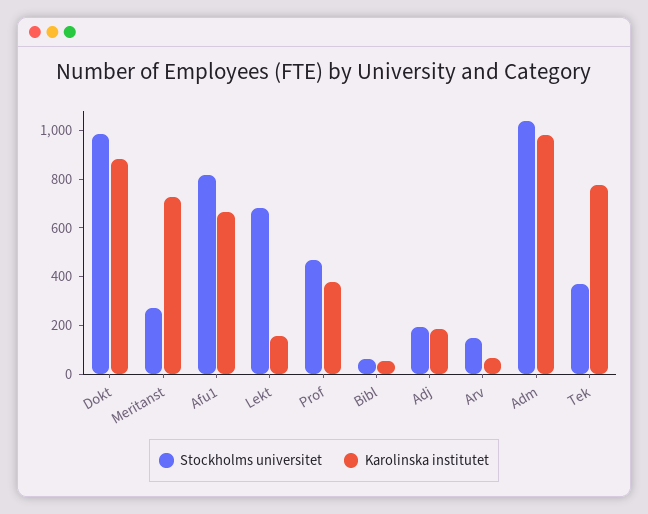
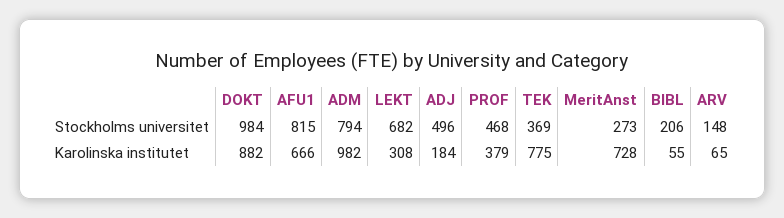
  {
    "Stockholms universitet": {
      "Dokt": 984,
      "Meritanst": 273,
      "Afu1": 815,
      "Lekt": 682,
      "Prof": 468,
-     "Bibl": 50,
+     "Bibl": 206,
-     "Adj": 200,
+     "Adj": 496,
      "Arv": 148,
-     "Adm": 1050,
+     "Adm": 794,
      "Tek": 369
    },
    "Karolinska institutet": {
      "Dokt": 882,
      "Meritanst": 728,
      "Afu1": 666,
-     "Lekt": 150,
+     "Lekt": 308,
      "Prof": 379,
      "Bibl": 55,
      "Adj": 184,
      "Arv": 65,
      "Adm": 982,
      "Tek": 775
    }
  }

